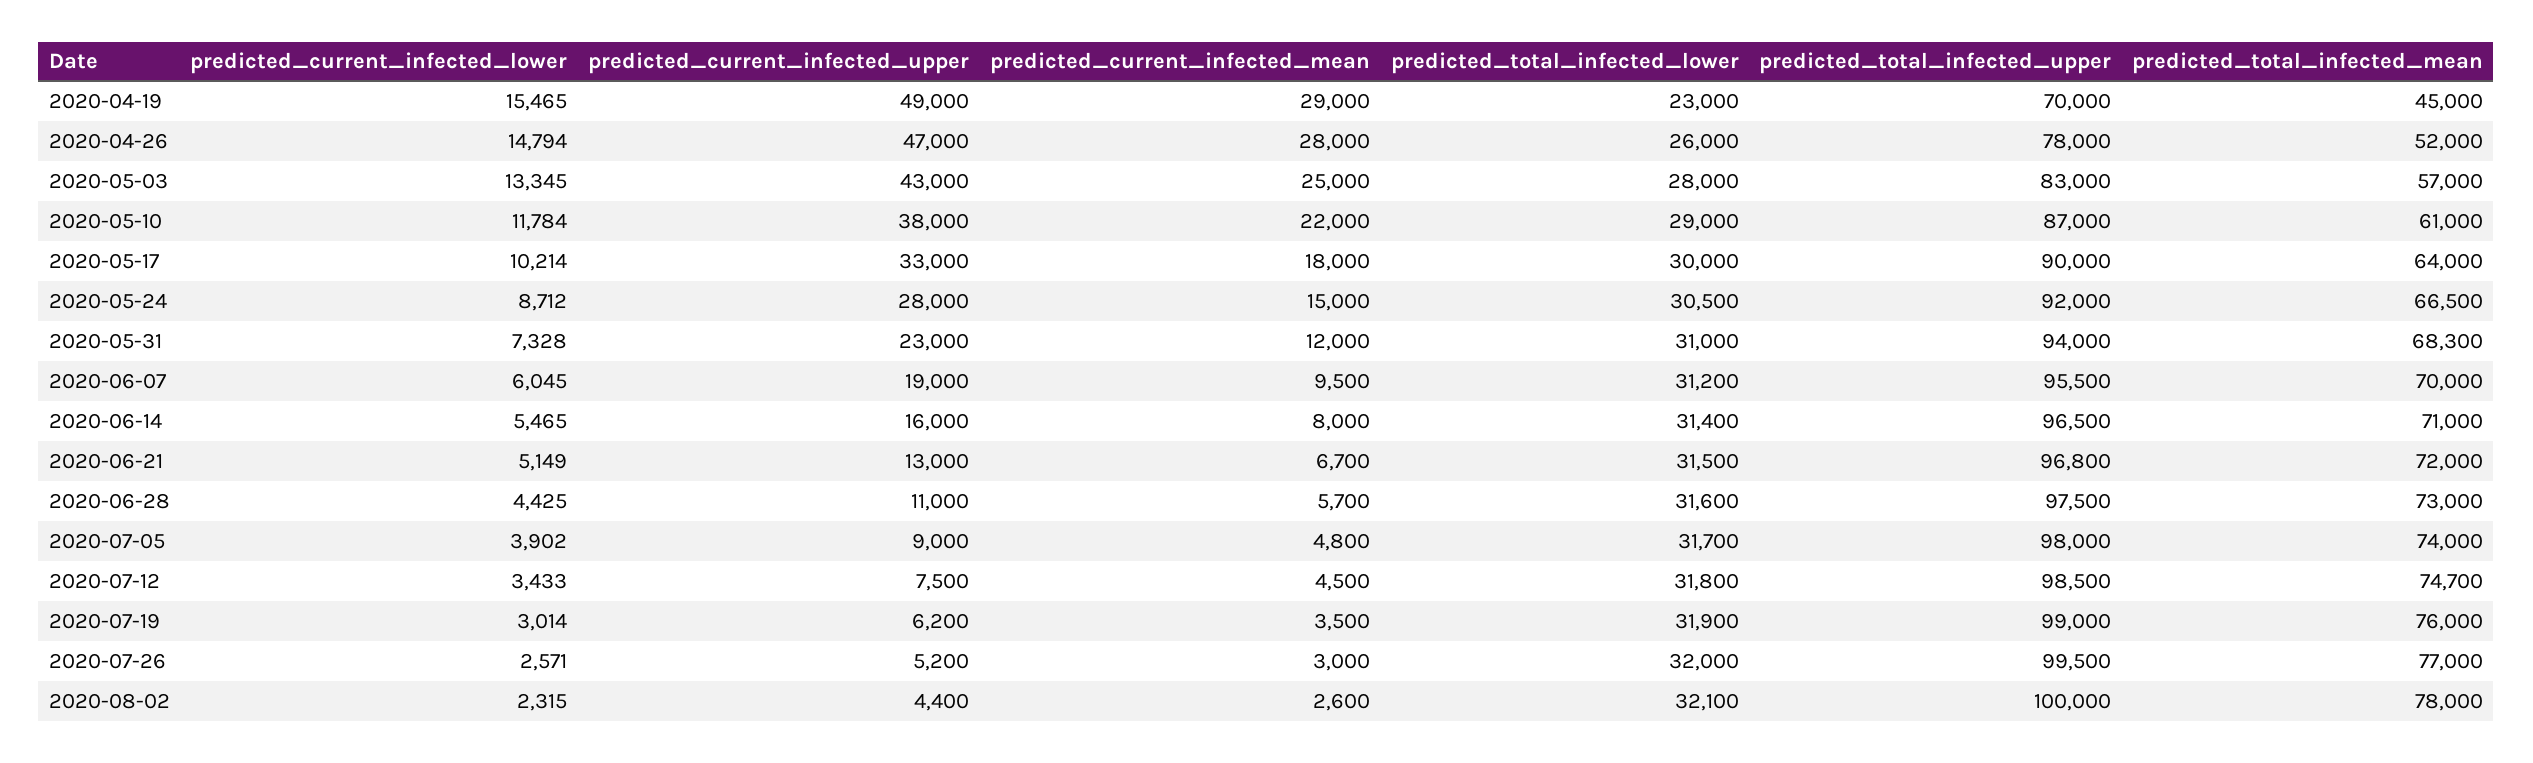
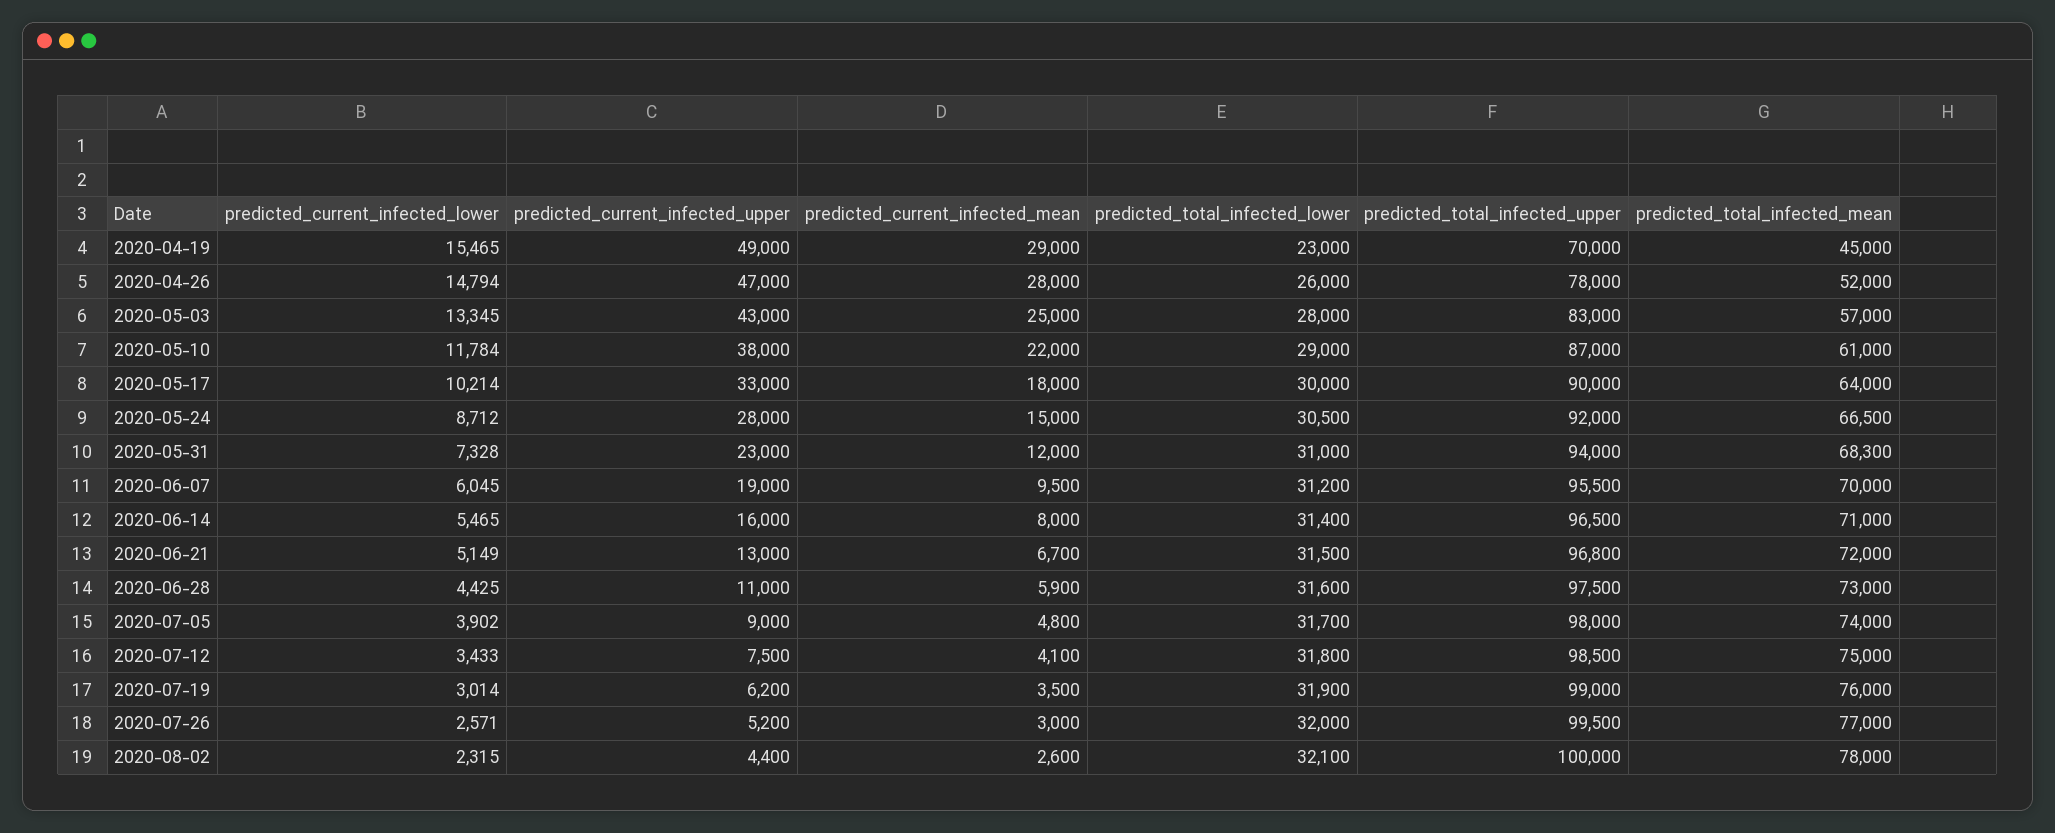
  {
    "predicted_current_infected_lower": {
      "2020-04-19": 15465,
      "2020-04-26": 14794,
      "2020-05-03": 13345,
      "2020-05-10": 11784,
      "2020-05-17": 10214,
      "2020-05-24": 8712,
      "2020-05-31": 7328,
      "2020-06-07": 6045,
      "2020-06-14": 5465,
      "2020-06-21": 5149,
      "2020-06-28": 4425,
      "2020-07-05": 3902,
      "2020-07-12": 3433,
      "2020-07-19": 3014,
      "2020-07-26": 2571,
      "2020-08-02": 2315
    },
    "predicted_current_infected_upper": {
      "2020-04-19": 49000,
      "2020-04-26": 47000,
      "2020-05-03": 43000,
      "2020-05-10": 38000,
      "2020-05-17": 33000,
      "2020-05-24": 28000,
      "2020-05-31": 23000,
      "2020-06-07": 19000,
      "2020-06-14": 16000,
      "2020-06-21": 13000,
      "2020-06-28": 11000,
      "2020-07-05": 9000,
      "2020-07-12": 7500,
      "2020-07-19": 6200,
      "2020-07-26": 5200,
      "2020-08-02": 4400
    },
    "predicted_current_infected_mean": {
      "2020-04-19": 29000,
      "2020-04-26": 28000,
      "2020-05-03": 25000,
      "2020-05-10": 22000,
      "2020-05-17": 18000,
      "2020-05-24": 15000,
      "2020-05-31": 12000,
      "2020-06-07": 9500,
      "2020-06-14": 8000,
      "2020-06-21": 6700,
-     "2020-06-28": 5700,
+     "2020-06-28": 5900,
      "2020-07-05": 4800,
-     "2020-07-12": 4500,
+     "2020-07-12": 4100,
      "2020-07-19": 3500,
      "2020-07-26": 3000,
      "2020-08-02": 2600
    },
    "predicted_total_infected_lower": {
      "2020-04-19": 23000,
      "2020-04-26": 26000,
      "2020-05-03": 28000,
      "2020-05-10": 29000,
      "2020-05-17": 30000,
      "2020-05-24": 30500,
      "2020-05-31": 31000,
      "2020-06-07": 31200,
      "2020-06-14": 31400,
      "2020-06-21": 31500,
      "2020-06-28": 31600,
      "2020-07-05": 31700,
      "2020-07-12": 31800,
      "2020-07-19": 31900,
      "2020-07-26": 32000,
      "2020-08-02": 32100
    },
    "predicted_total_infected_upper": {
      "2020-04-19": 70000,
      "2020-04-26": 78000,
      "2020-05-03": 83000,
      "2020-05-10": 87000,
      "2020-05-17": 90000,
      "2020-05-24": 92000,
      "2020-05-31": 94000,
      "2020-06-07": 95500,
      "2020-06-14": 96500,
      "2020-06-21": 96800,
      "2020-06-28": 97500,
      "2020-07-05": 98000,
      "2020-07-12": 98500,
      "2020-07-19": 99000,
      "2020-07-26": 99500,
      "2020-08-02": 100000
    },
    "predicted_total_infected_mean": {
      "2020-04-19": 45000,
      "2020-04-26": 52000,
      "2020-05-03": 57000,
      "2020-05-10": 61000,
      "2020-05-17": 64000,
      "2020-05-24": 66500,
      "2020-05-31": 68300,
      "2020-06-07": 70000,
      "2020-06-14": 71000,
      "2020-06-21": 72000,
      "2020-06-28": 73000,
      "2020-07-05": 74000,
-     "2020-07-12": 74700,
+     "2020-07-12": 75000,
      "2020-07-19": 76000,
      "2020-07-26": 77000,
      "2020-08-02": 78000
    }
  }

